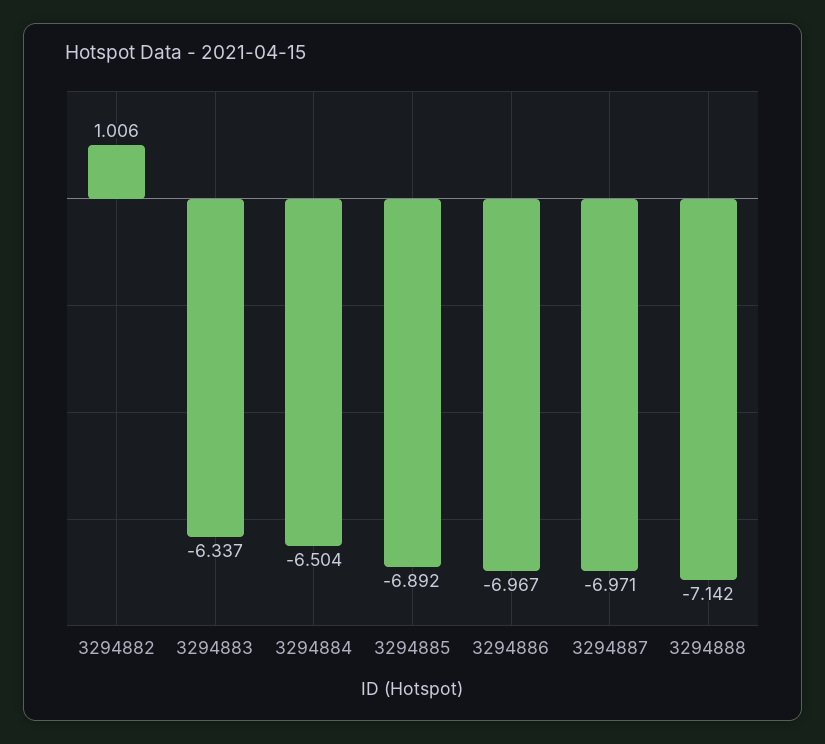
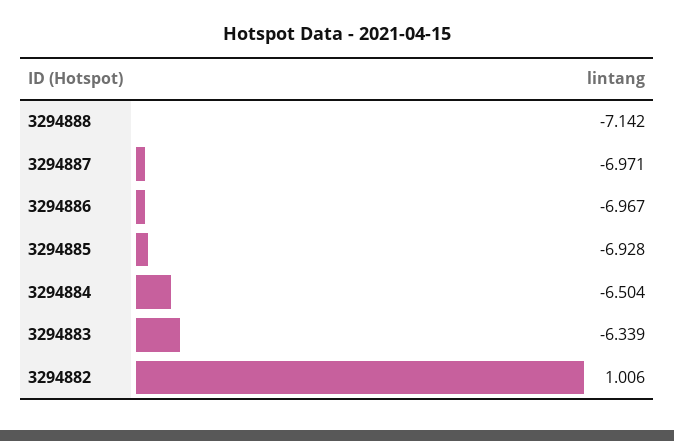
  {
    "3294882": 1.006,
-   "3294883": -6.337,
+   "3294883": -6.339,
    "3294884": -6.504,
-   "3294885": -6.892,
+   "3294885": -6.928,
    "3294886": -6.967,
    "3294887": -6.971,
    "3294888": -7.142
  }

